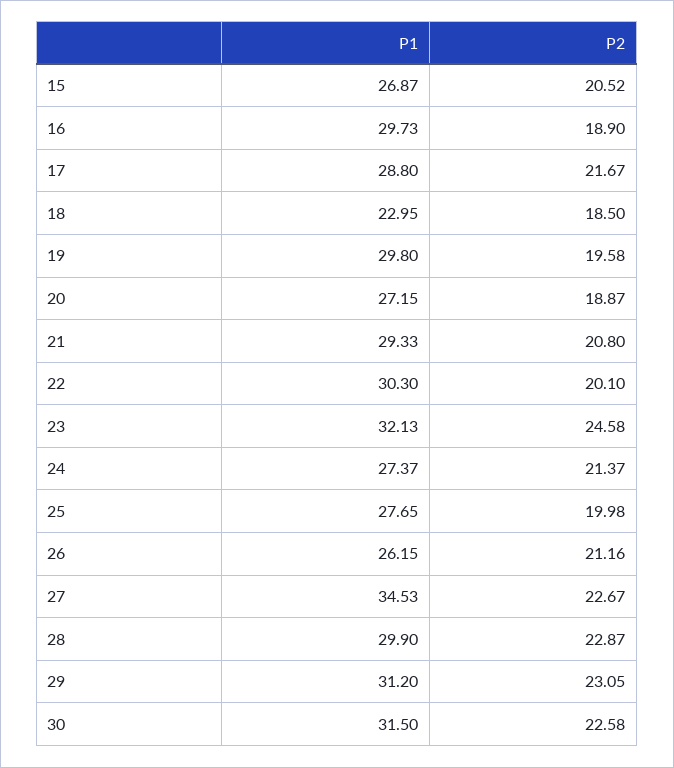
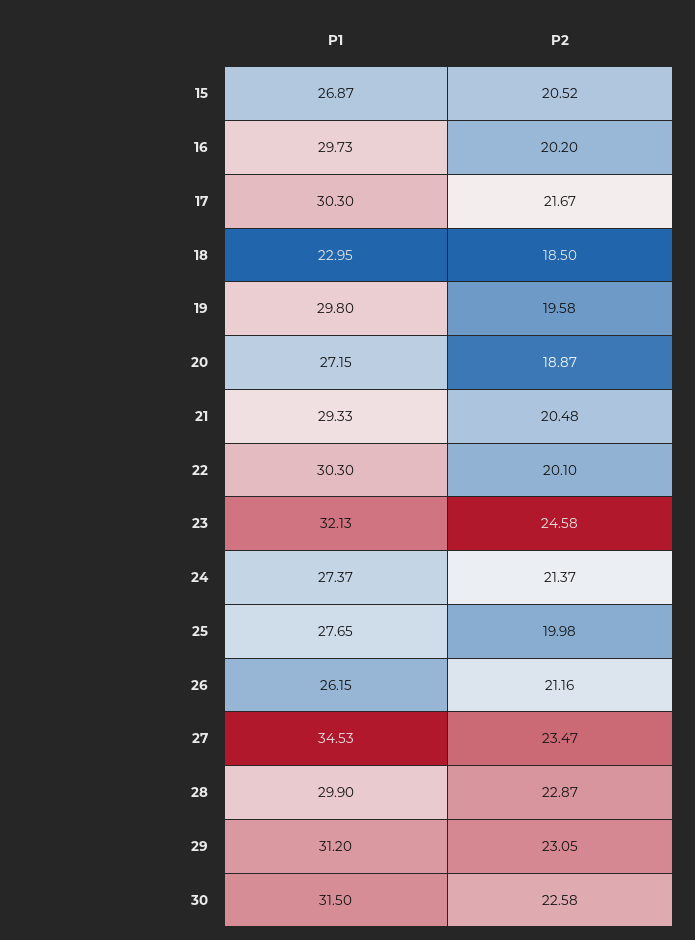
  {
    "P1": {
      "15": 26.87,
      "16": 29.73,
-     "17": 28.8,
+     "17": 30.3,
      "18": 22.95,
      "19": 29.8,
      "20": 27.15,
      "21": 29.33,
      "22": 30.3,
      "23": 32.13,
      "24": 27.37,
      "25": 27.65,
      "26": 26.15,
      "27": 34.53,
      "28": 29.9,
      "29": 31.2,
      "30": 31.5
    },
    "P2": {
      "15": 20.52,
-     "16": 18.9,
+     "16": 20.2,
      "17": 21.67,
      "18": 18.5,
      "19": 19.58,
      "20": 18.87,
-     "21": 20.8,
+     "21": 20.48,
      "22": 20.1,
      "23": 24.58,
      "24": 21.37,
      "25": 19.98,
      "26": 21.16,
-     "27": 22.67,
+     "27": 23.47,
      "28": 22.87,
      "29": 23.05,
      "30": 22.58
    }
  }

